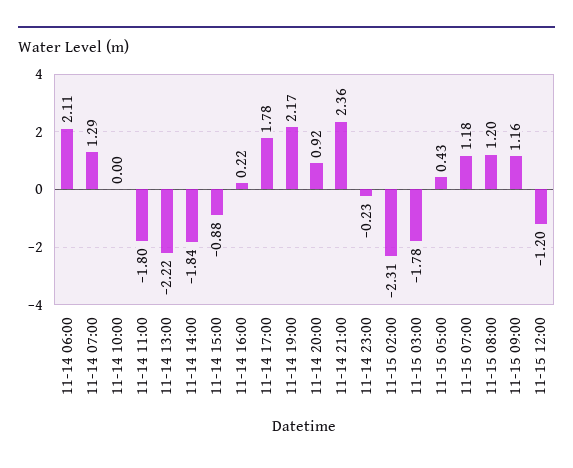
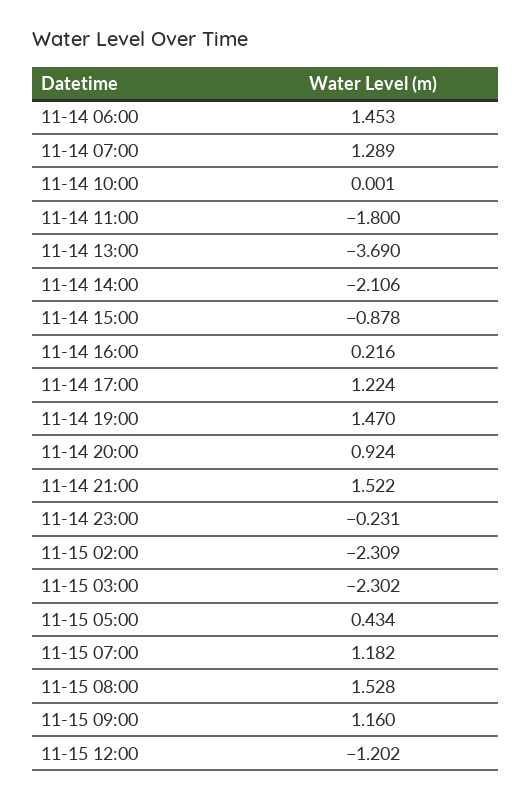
  {
-   "11-14 06:00": 2.11,
+   "11-14 06:00": 1.453,
    "11-14 07:00": 1.289,
    "11-14 10:00": 0.001,
    "11-14 11:00": -1.8,
-   "11-14 13:00": -2.22,
+   "11-14 13:00": -3.69,
-   "11-14 14:00": -1.84,
+   "11-14 14:00": -2.106,
    "11-14 15:00": -0.878,
    "11-14 16:00": 0.216,
-   "11-14 17:00": 1.78,
+   "11-14 17:00": 1.224,
-   "11-14 19:00": 2.17,
+   "11-14 19:00": 1.47,
    "11-14 20:00": 0.924,
-   "11-14 21:00": 2.36,
+   "11-14 21:00": 1.522,
    "11-14 23:00": -0.231,
    "11-15 02:00": -2.309,
-   "11-15 03:00": -1.78,
+   "11-15 03:00": -2.302,
    "11-15 05:00": 0.434,
    "11-15 07:00": 1.182,
-   "11-15 08:00": 1.2,
+   "11-15 08:00": 1.528,
    "11-15 09:00": 1.16,
    "11-15 12:00": -1.202
  }

